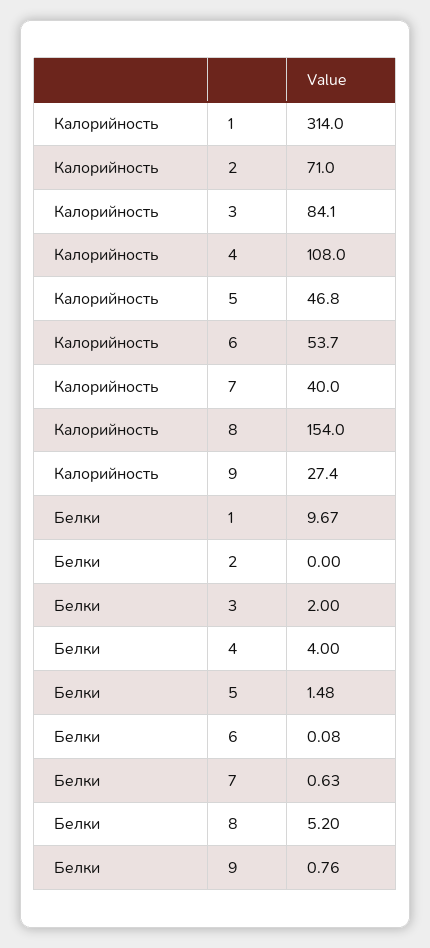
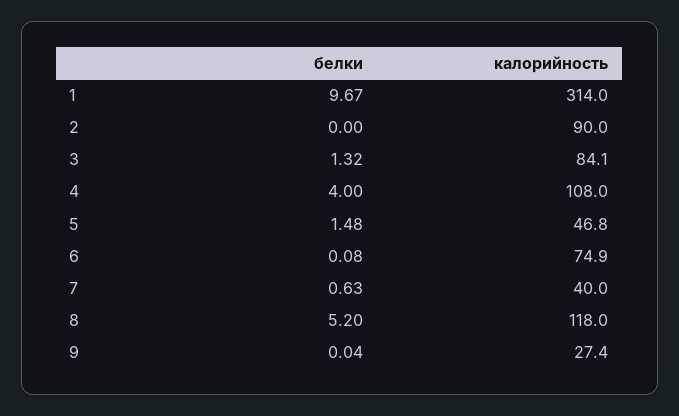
  {
    "Калорийность": {
      "1": 314,
-     "2": 71,
+     "2": 90,
      "3": 84.1,
      "4": 108,
      "5": 46.8,
-     "6": 53.7,
+     "6": 74.9,
      "7": 40,
-     "8": 154,
+     "8": 118,
      "9": 27.4
    },
    "Белки": {
      "1": 9.67,
      "2": 0,
-     "3": 2,
+     "3": 1.32,
      "4": 4,
      "5": 1.48,
      "6": 0.08,
      "7": 0.63,
      "8": 5.2,
-     "9": 0.76
+     "9": 0.04
    }
  }

